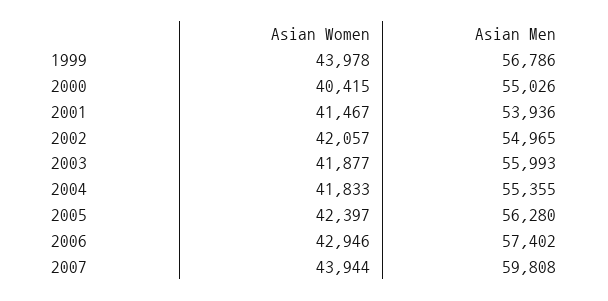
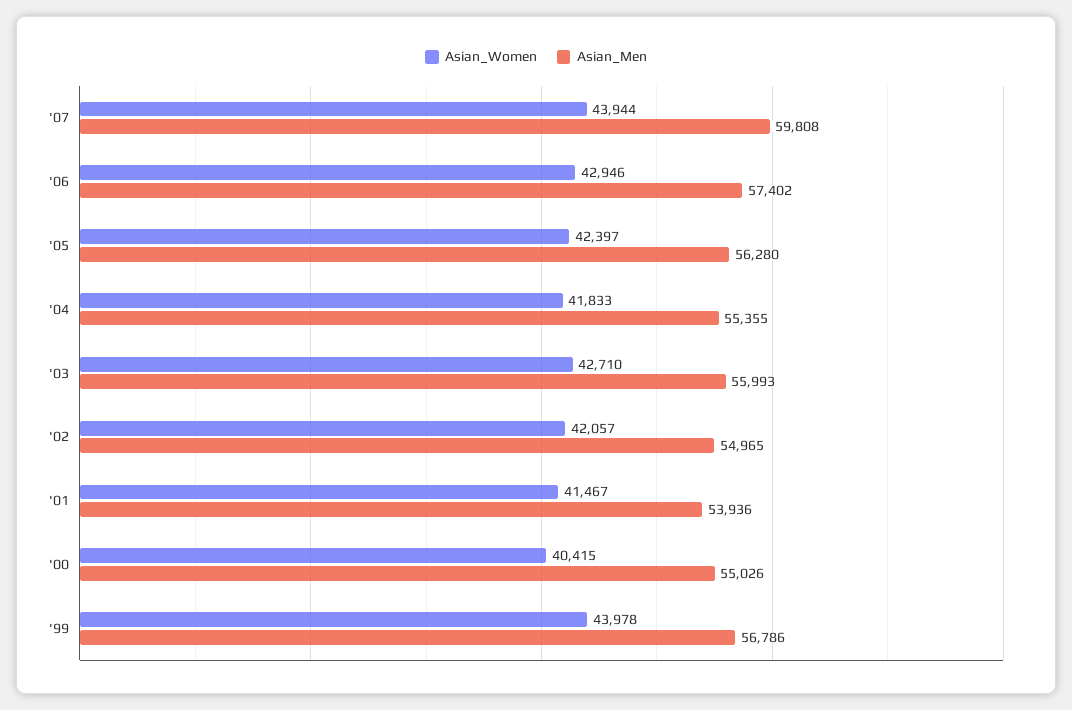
  {
    "Asian Women": {
      "1999": 43978,
      "2000": 40415,
      "2001": 41467,
      "2002": 42057,
-     "2003": 41877,
+     "2003": 42710,
      "2004": 41833,
      "2005": 42397,
      "2006": 42946,
      "2007": 43944
    },
    "Asian Men": {
      "1999": 56786,
      "2000": 55026,
      "2001": 53936,
      "2002": 54965,
      "2003": 55993,
      "2004": 55355,
      "2005": 56280,
      "2006": 57402,
      "2007": 59808
    }
  }

